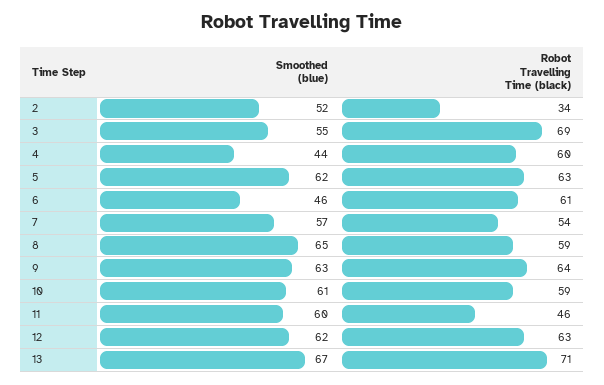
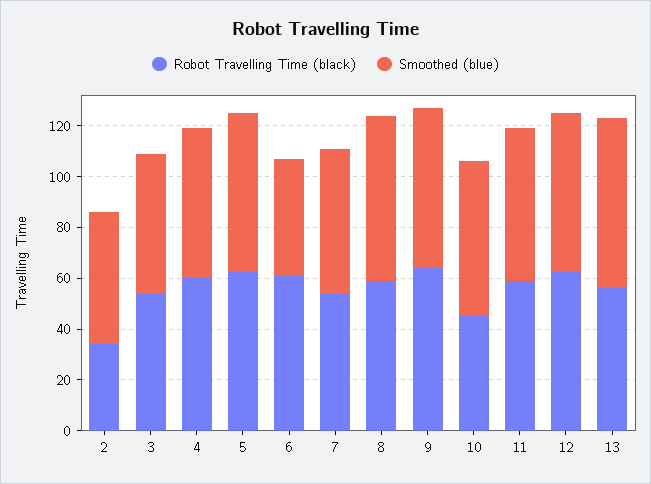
  {
    "Smoothed (blue)": {
      "2": 52,
      "3": 55,
-     "4": 44,
+     "4": 60,
      "5": 62,
      "6": 46,
      "7": 57,
      "8": 65,
      "9": 63,
      "10": 61,
      "11": 60,
      "12": 62,
      "13": 67
    },
    "Robot Travelling Time (black)": {
      "2": 34,
-     "3": 69,
+     "3": 55,
      "4": 60,
      "5": 63,
      "6": 61,
      "7": 54,
      "8": 59,
      "9": 64,
-     "10": 59,
+     "10": 45,
-     "11": 46,
+     "11": 60,
      "12": 63,
-     "13": 71
+     "13": 55
    }
  }

